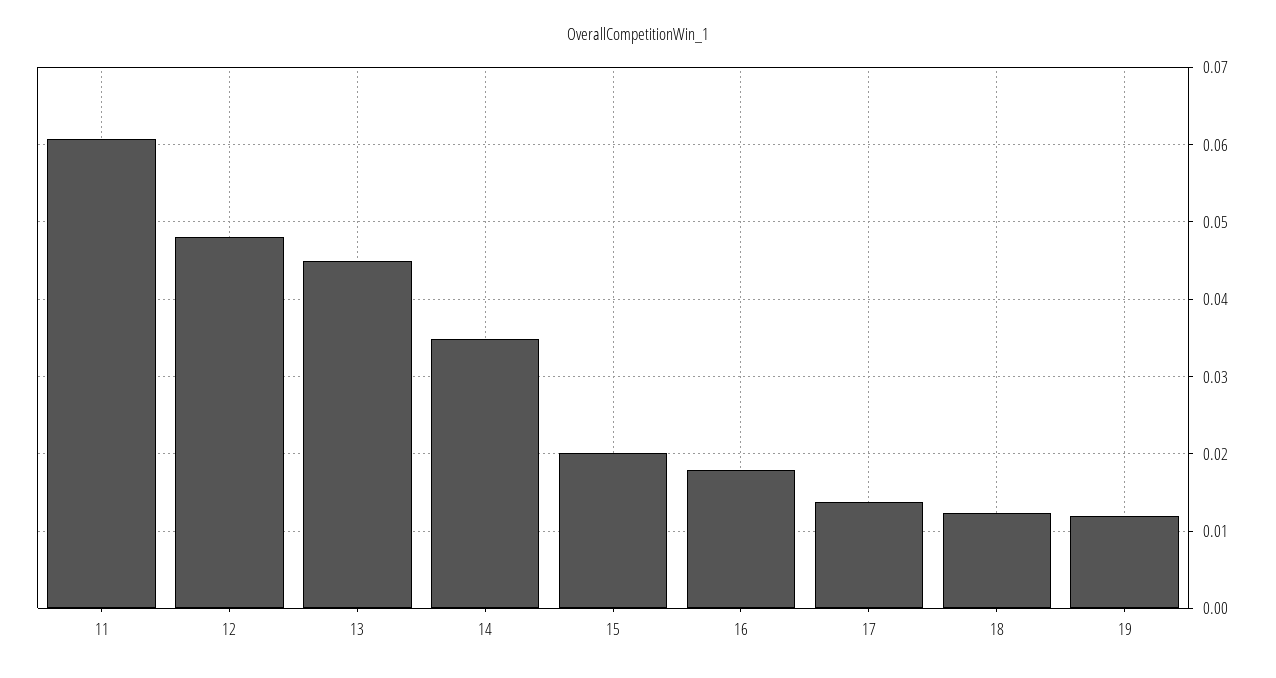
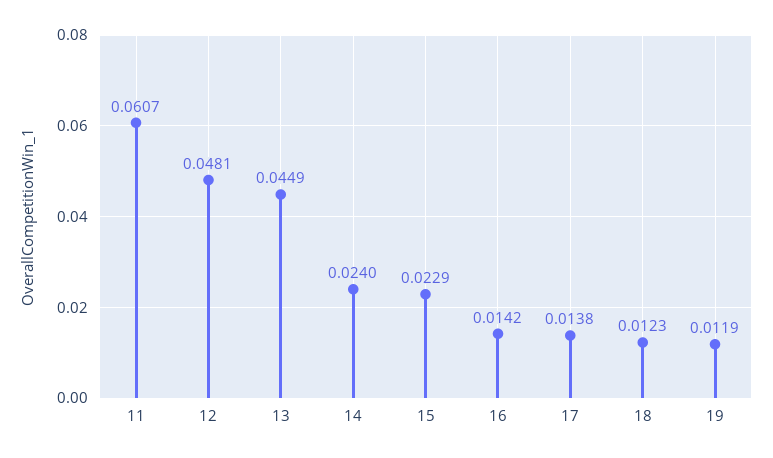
  {
    "11": 0.0607,
    "12": 0.0481,
    "13": 0.0449,
-   "14": 0.035,
+   "14": 0.024,
-   "15": 0.02,
+   "15": 0.0229,
-   "16": 0.018,
+   "16": 0.0142,
    "17": 0.0138,
    "18": 0.0123,
    "19": 0.0119
  }

